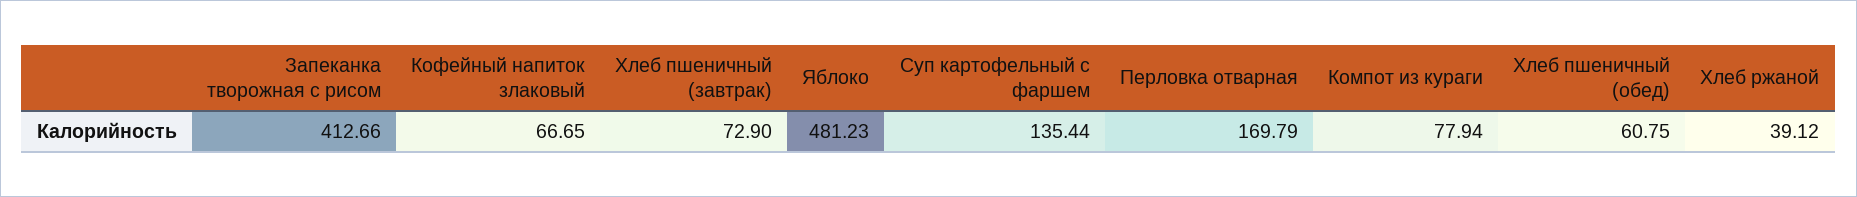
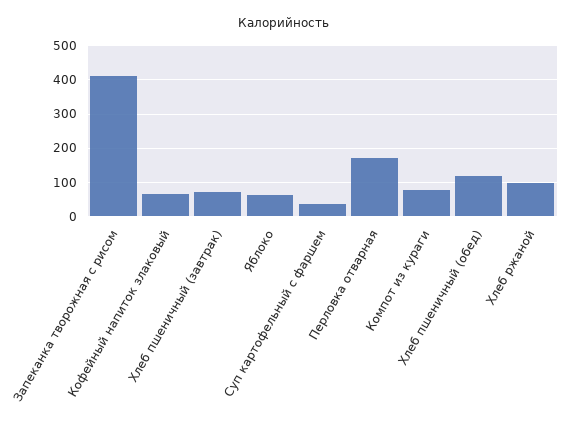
  {
    "Запеканка творожная с рисом": 412.66,
    "Кофейный напиток злаковый": 66.65,
    "Хлеб пшеничный (завтрак)": 72.9,
-   "Яблоко": 481.23,
+   "Яблоко": 60,
-   "Суп картофельный с фаршем": 135.44,
+   "Суп картофельный с фаршем": 40,
    "Перловка отварная": 169.79,
    "Компот из кураги": 77.94,
-   "Хлеб пшеничный (обед)": 60.75,
+   "Хлеб пшеничный (обед)": 120,
-   "Хлеб ржаной": 39.12
+   "Хлеб ржаной": 100
  }

